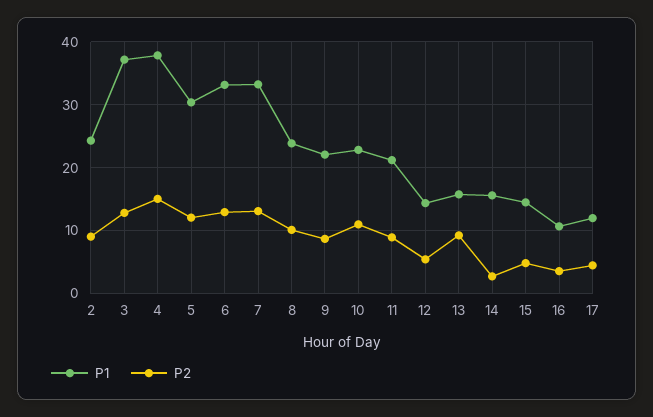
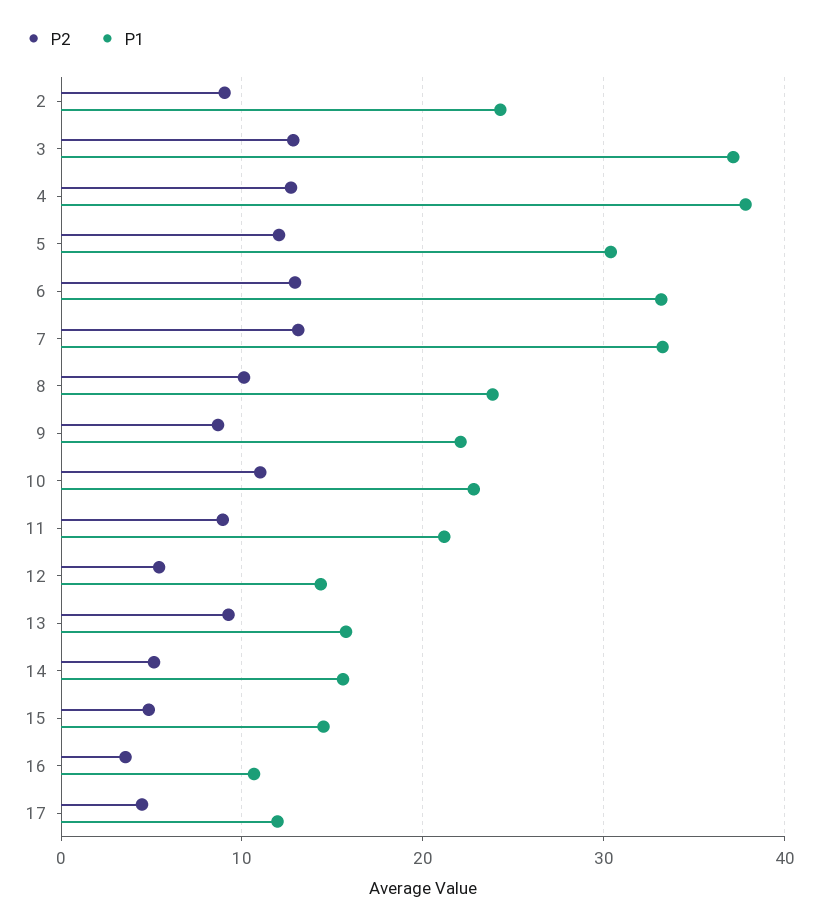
  {
    "P1": {
      "2": 24,
      "3": 37,
      "4": 38,
      "5": 30,
      "6": 33,
      "7": 33,
      "8": 24,
      "9": 22,
      "10": 23,
      "11": 21,
      "12": 14,
      "13": 16,
      "14": 16,
      "15": 15,
      "16": 11,
      "17": 12
    },
    "P2": {
      "2": 9,
      "3": 13,
-     "4": 15,
+     "4": 13,
      "5": 12,
      "6": 13,
      "7": 13,
      "8": 10,
      "9": 9,
      "10": 11,
      "11": 9,
      "12": 5,
      "13": 9,
-     "14": 3,
+     "14": 5,
      "15": 5,
      "16": 4,
      "17": 4
    }
  }

